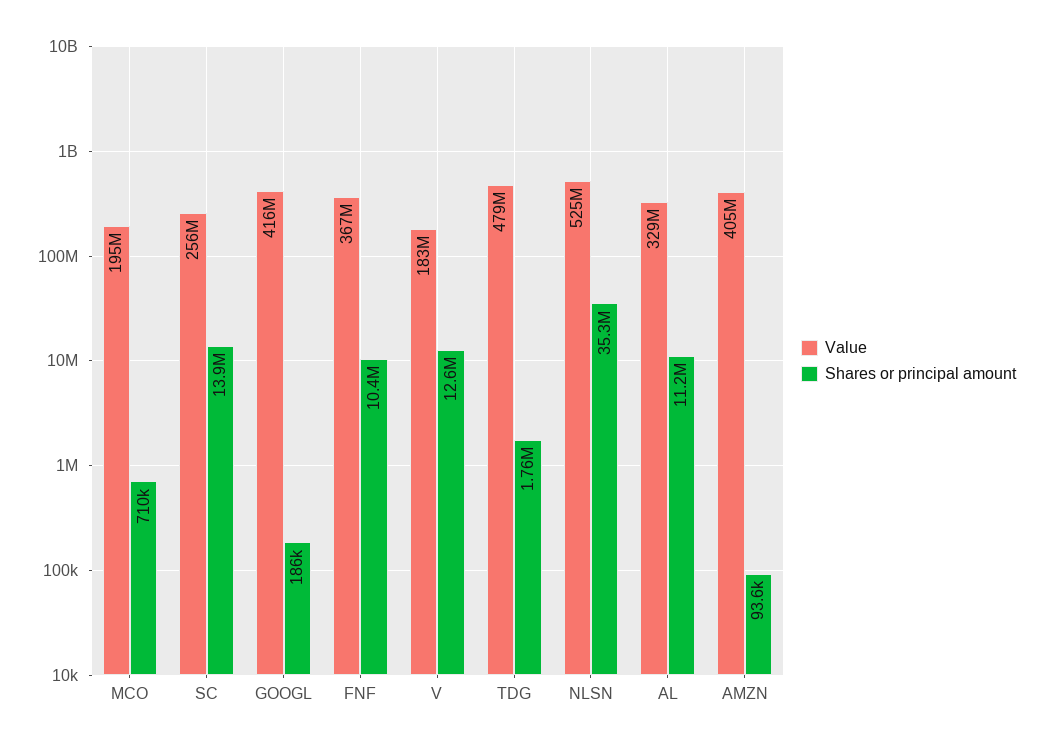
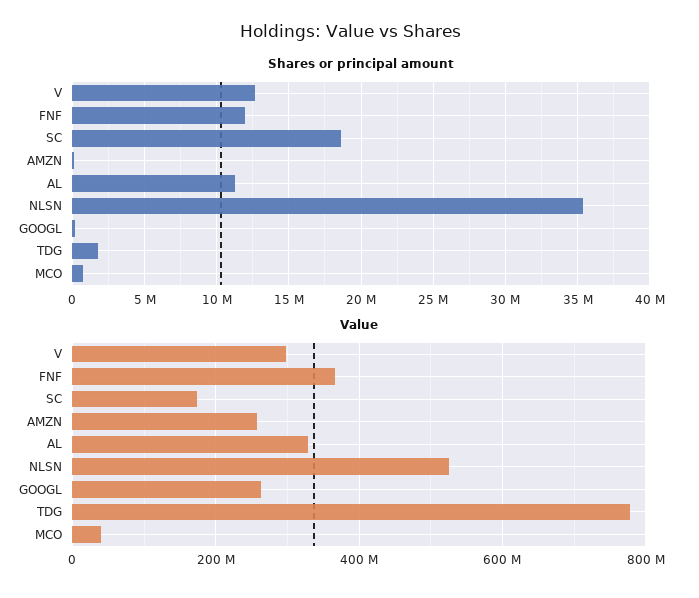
  {
    "Value": {
-     "MCO": 195000000,
+     "MCO": 40000000,
-     "SC": 256000000,
+     "SC": 180000000,
-     "GOOGL": 416000000,
+     "GOOGL": 260000000,
      "FNF": 367000000,
-     "V": 183000000,
+     "V": 300000000,
-     "TDG": 479000000,
+     "TDG": 780000000,
      "NLSN": 525000000,
      "AL": 329000000,
-     "AMZN": 405000000
+     "AMZN": 260000000
    },
    "Shares or principal amount": {
      "MCO": 710000,
-     "SC": 13900000,
+     "SC": 18500000,
      "GOOGL": 186000,
-     "FNF": 10400000,
+     "FNF": 12000000,
      "V": 12600000,
      "TDG": 1760000,
      "NLSN": 35300000,
      "AL": 11200000,
      "AMZN": 93600
    }
  }

